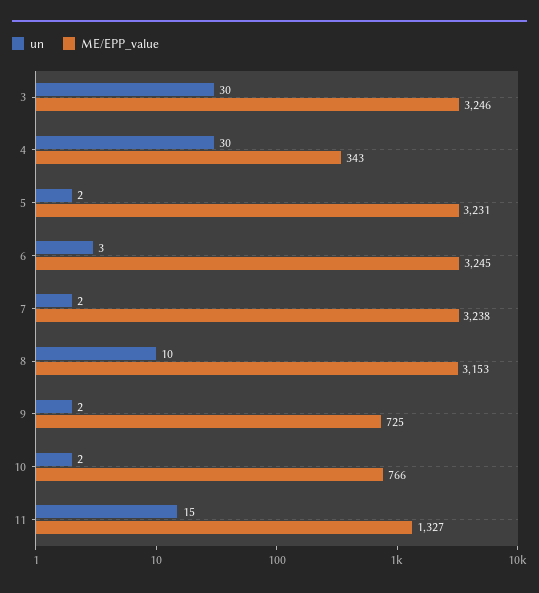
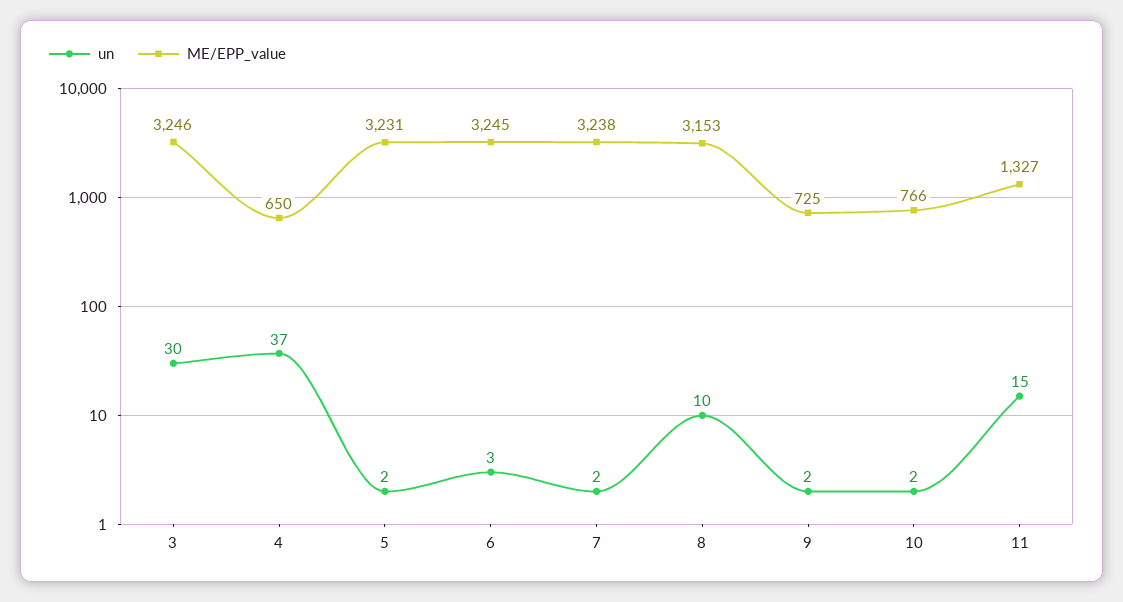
  {
    "un": {
      "3": 30,
-     "4": 30,
+     "4": 37,
      "5": 2,
      "6": 3,
      "7": 2,
      "8": 10,
      "9": 2,
      "10": 2,
      "11": 15
    },
    "ME/EPP_value": {
      "3": 3246,
-     "4": 343,
+     "4": 650,
      "5": 3231,
      "6": 3245,
      "7": 3238,
      "8": 3153,
      "9": 725,
      "10": 766,
      "11": 1327
    }
  }

